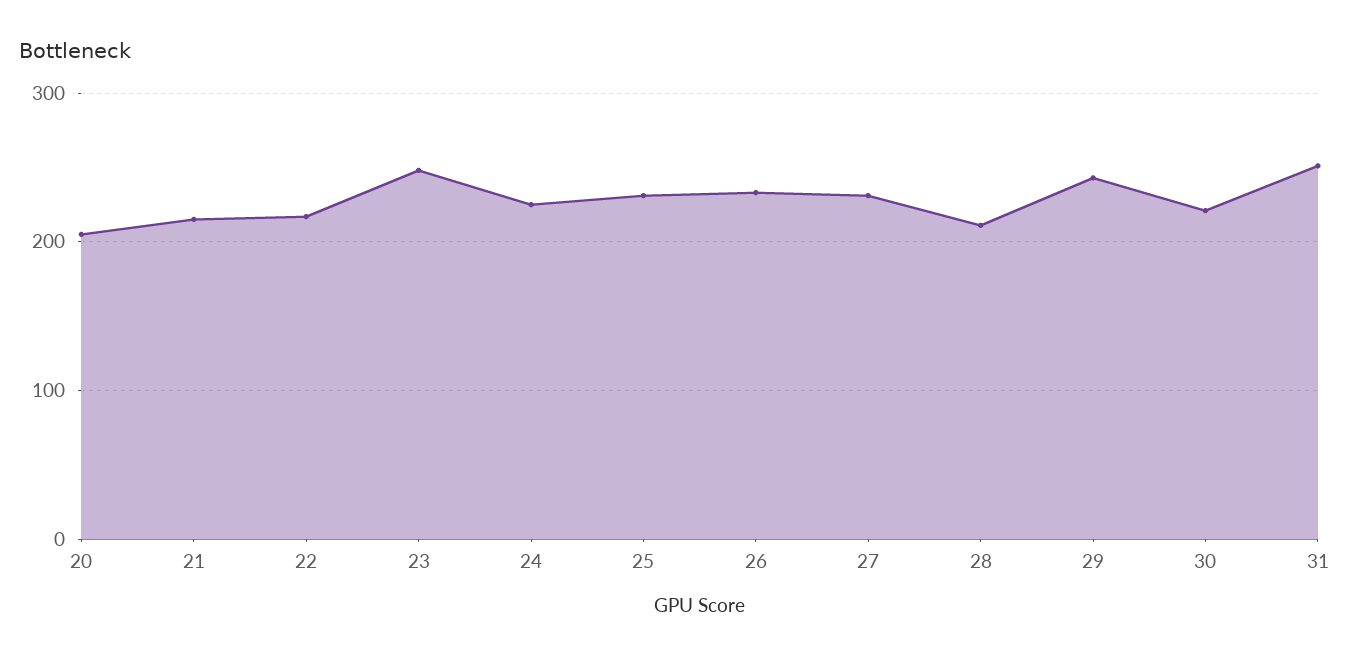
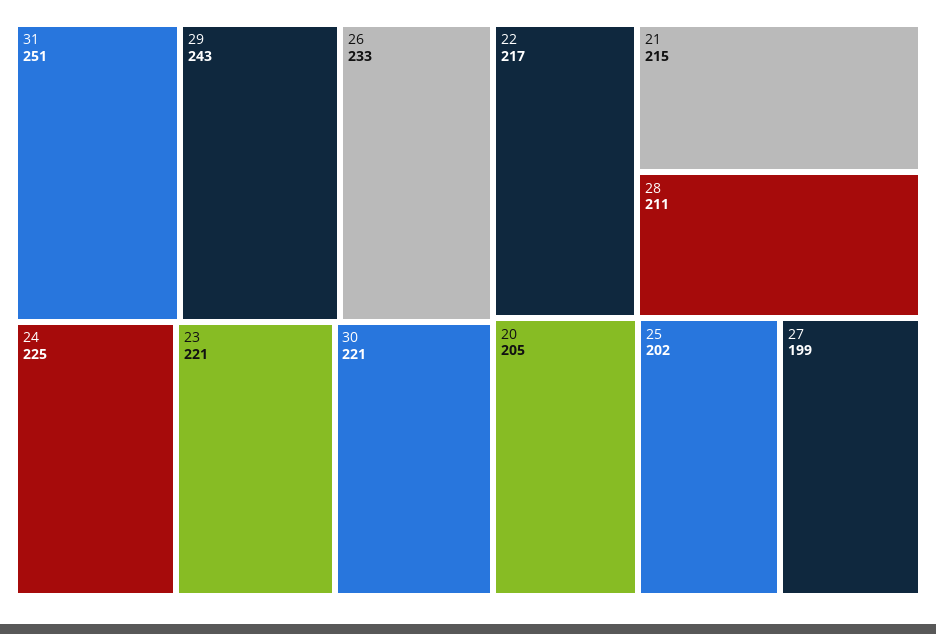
  {
    "20": 205,
    "21": 215,
    "22": 217,
-   "23": 250,
+   "23": 221,
    "24": 225,
-   "25": 230,
+   "25": 202,
    "26": 233,
-   "27": 230,
+   "27": 199,
    "28": 211,
    "29": 243,
    "30": 221,
    "31": 251
  }

